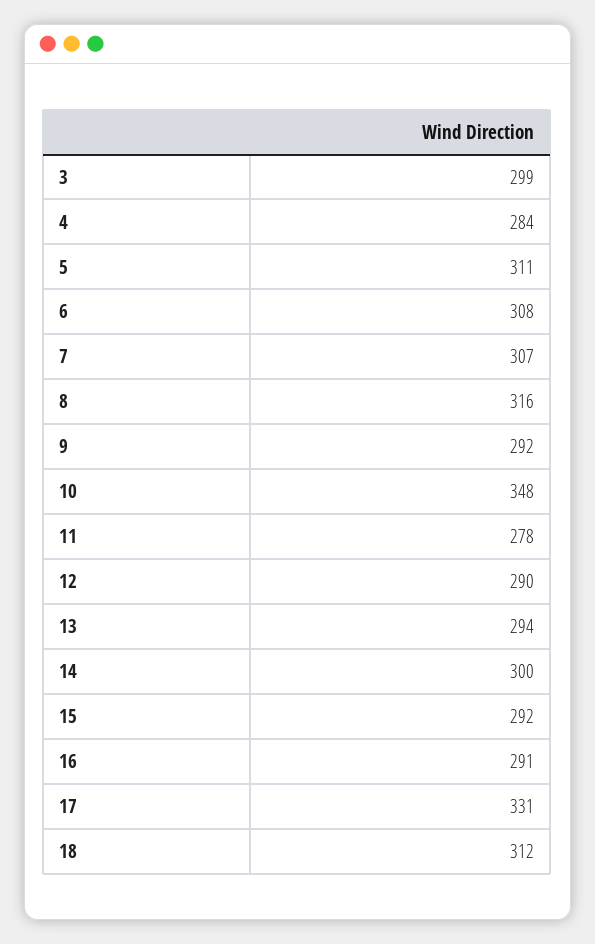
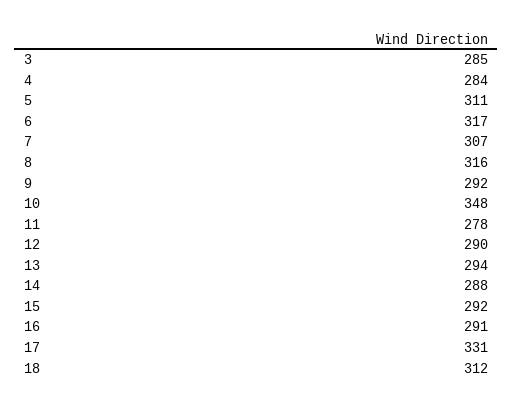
  {
-   "3": 299,
+   "3": 285,
    "4": 284,
    "5": 311,
-   "6": 308,
+   "6": 317,
    "7": 307,
    "8": 316,
    "9": 292,
    "10": 348,
    "11": 278,
    "12": 290,
    "13": 294,
-   "14": 300,
+   "14": 288,
    "15": 292,
    "16": 291,
    "17": 331,
    "18": 312
  }

